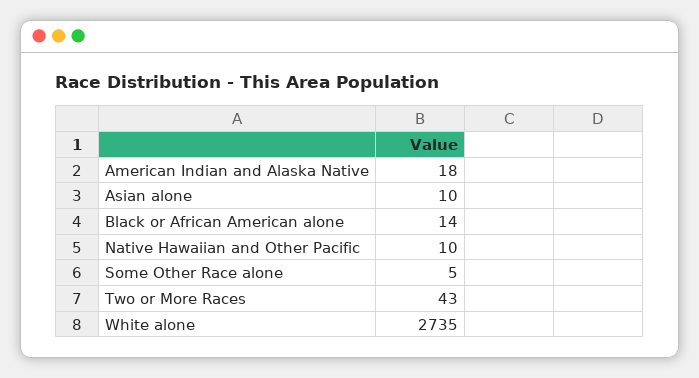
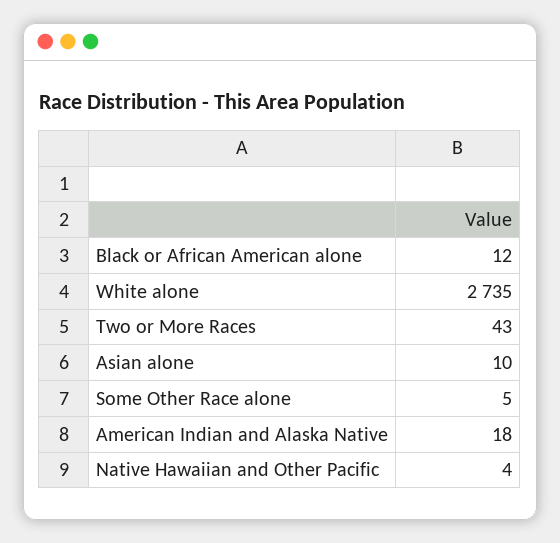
  {
    "American Indian and Alaska Native": 18,
    "Asian alone": 10,
-   "Black or African American alone": 14,
+   "Black or African American alone": 12,
-   "Native Hawaiian and Other Pacific": 10,
+   "Native Hawaiian and Other Pacific": 4,
    "Some Other Race alone": 5,
    "Two or More Races": 43,
    "White alone": 2735
  }

